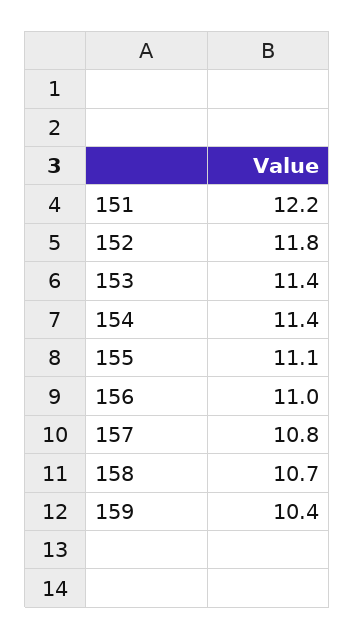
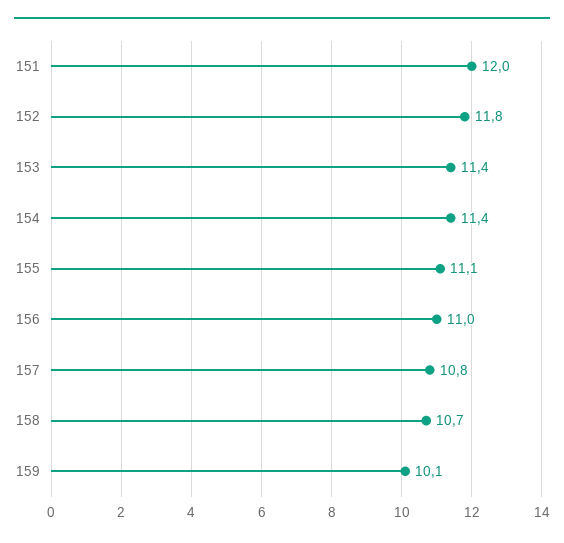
  {
-   "151": 12.2,
+   "151": 12,
    "152": 11.8,
    "153": 11.4,
    "154": 11.4,
    "155": 11.1,
    "156": 11,
    "157": 10.8,
    "158": 10.7,
-   "159": 10.4
+   "159": 10.1
  }

